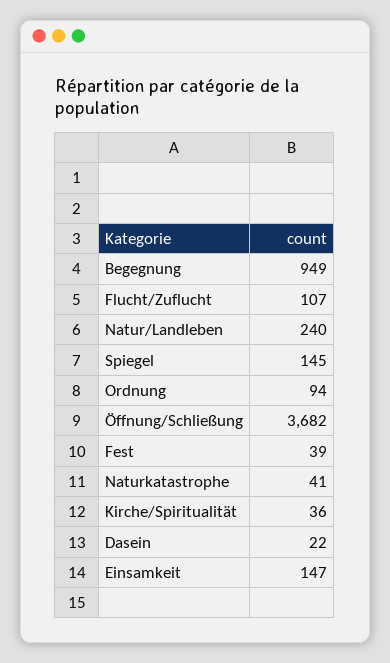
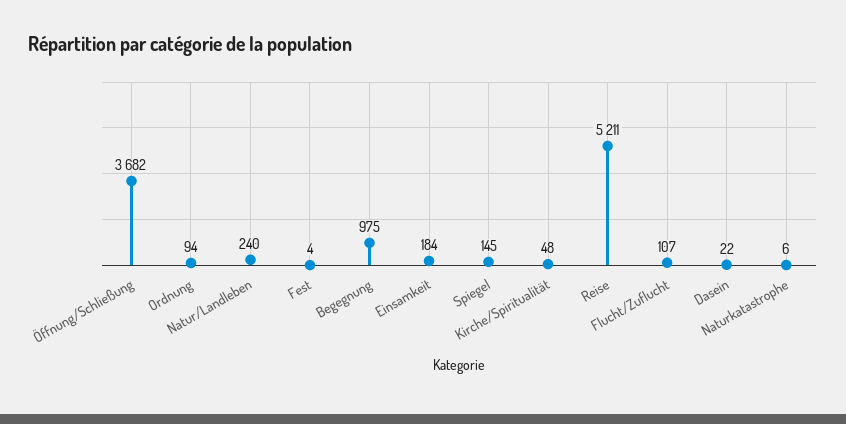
  {
-   "Begegnung": 949,
+   "Begegnung": 975,
    "Flucht/Zuflucht": 107,
    "Natur/Landleben": 240,
    "Spiegel": 145,
    "Ordnung": 94,
    "Öffnung/Schließung": 3682,
-   "Fest": 39,
+   "Fest": 4,
-   "Naturkatastrophe": 41,
+   "Naturkatastrophe": 6,
-   "Kirche/Spiritualität": 36,
+   "Kirche/Spiritualität": 48,
    "Dasein": 22,
-   "Einsamkeit": 147
+   "Einsamkeit": 184,
+   "Reise": 5211
  }

